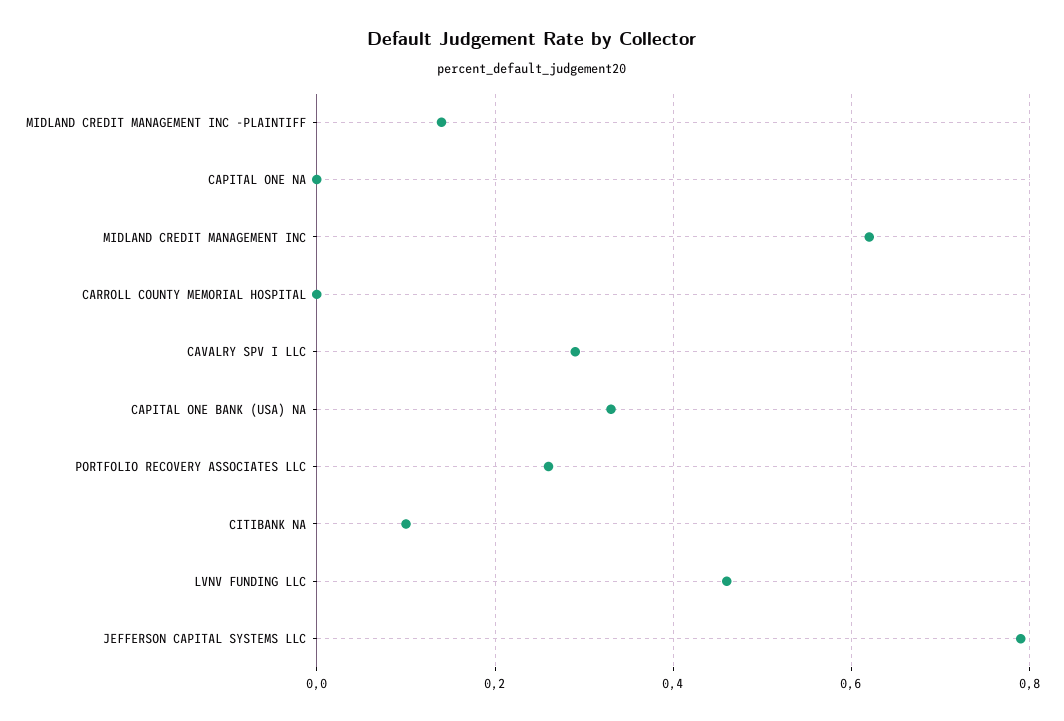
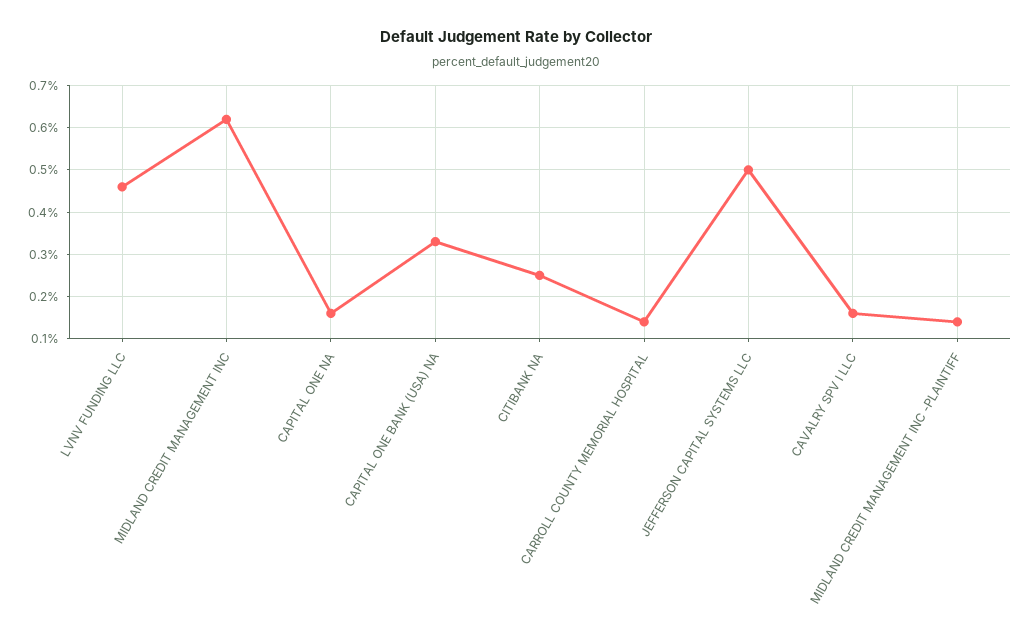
  {
    "MIDLAND CREDIT MANAGEMENT INC -PLAINTIFF": 0.15,
-   "CAPITAL ONE NA": 0,
+   "CAPITAL ONE NA": 0.15,
    "MIDLAND CREDIT MANAGEMENT INC": 0.6,
-   "CARROLL COUNTY MEMORIAL HOSPITAL": 0,
+   "CARROLL COUNTY MEMORIAL HOSPITAL": 0.15,
-   "CAVALRY SPV I LLC": 0.3,
+   "CAVALRY SPV I LLC": 0.15,
    "CAPITAL ONE BANK (USA) NA": 0.35,
-   "PORTFOLIO RECOVERY ASSOCIATES LLC": 0.25,
-   "CITIBANK NA": 0.1,
+   "CITIBANK NA": 0.25,
    "LVNV FUNDING LLC": 0.45,
-   "JEFFERSON CAPITAL SYSTEMS LLC": 0.8
+   "JEFFERSON CAPITAL SYSTEMS LLC": 0.5
  }

